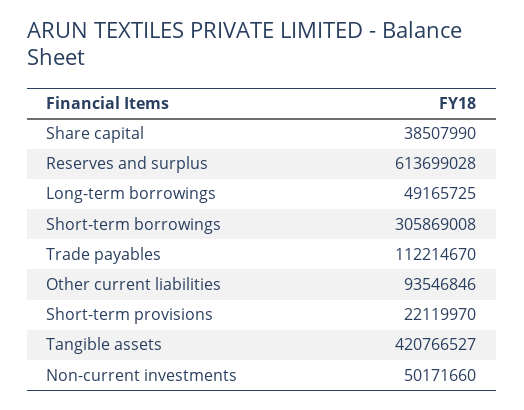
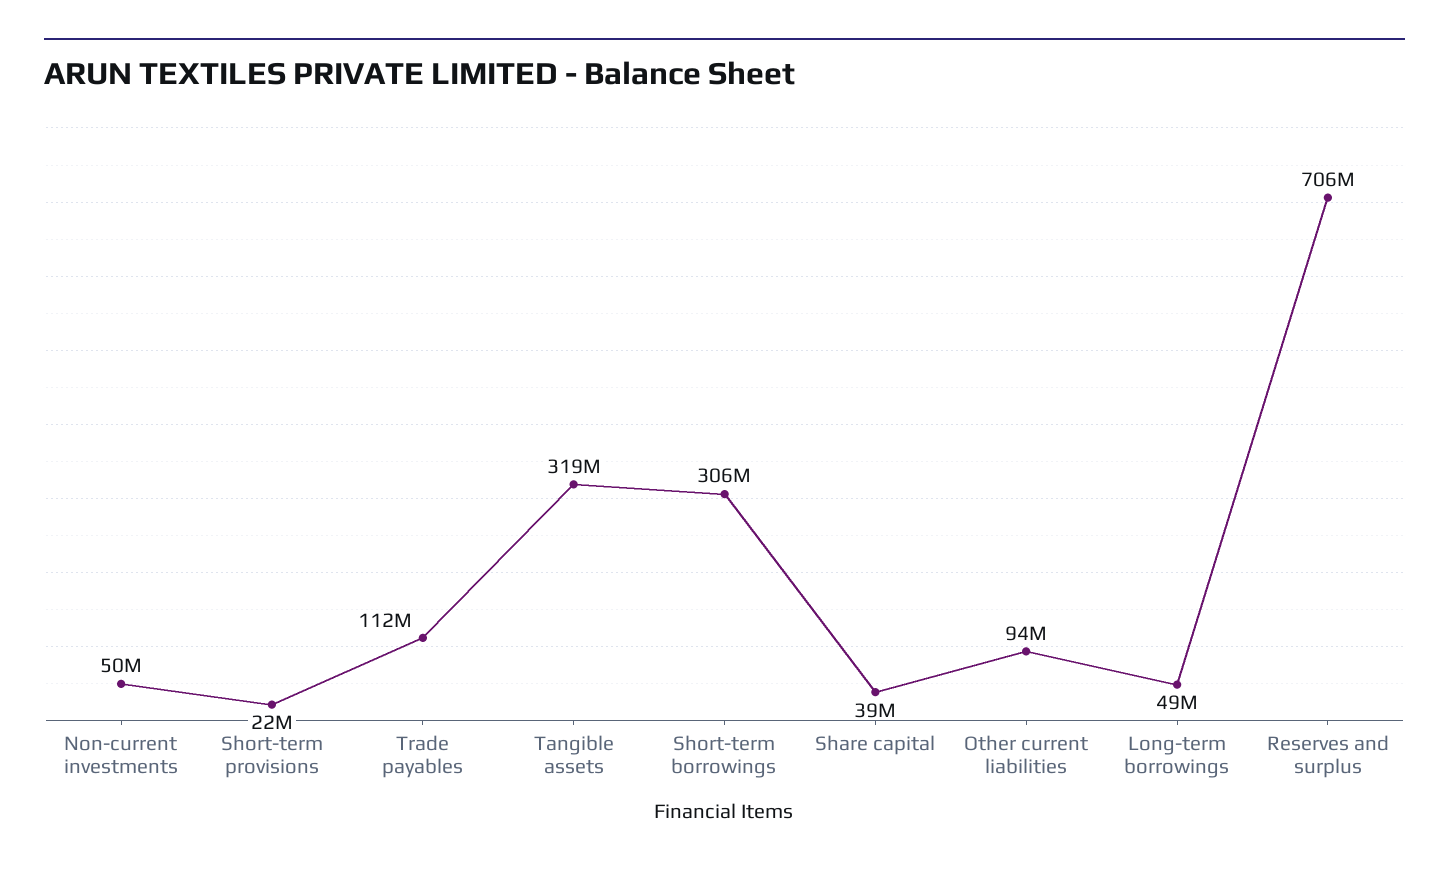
  {
    "Share capital": 38507990,
-   "Reserves and surplus": 613699028,
+   "Reserves and surplus": 706000000,
    "Long-term borrowings": 49165725,
    "Short-term borrowings": 305869008,
    "Trade payables": 112214670,
    "Other current liabilities": 93546846,
    "Short-term provisions": 22119970,
-   "Tangible assets": 420766527,
+   "Tangible assets": 319000000,
    "Non-current investments": 50171660
  }

